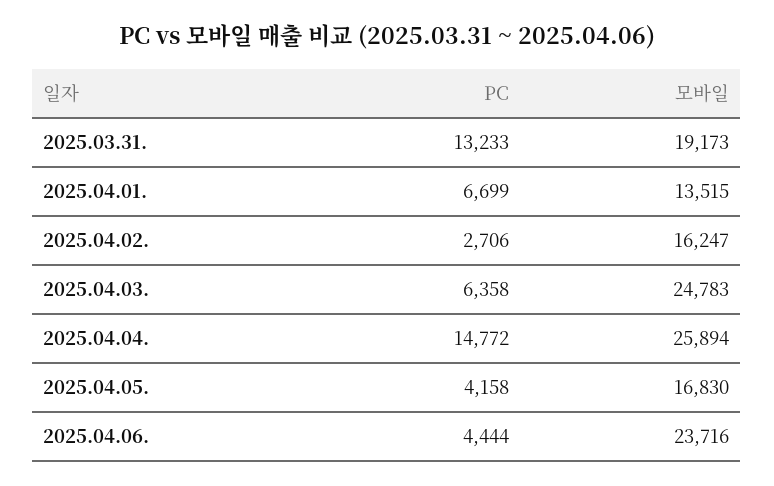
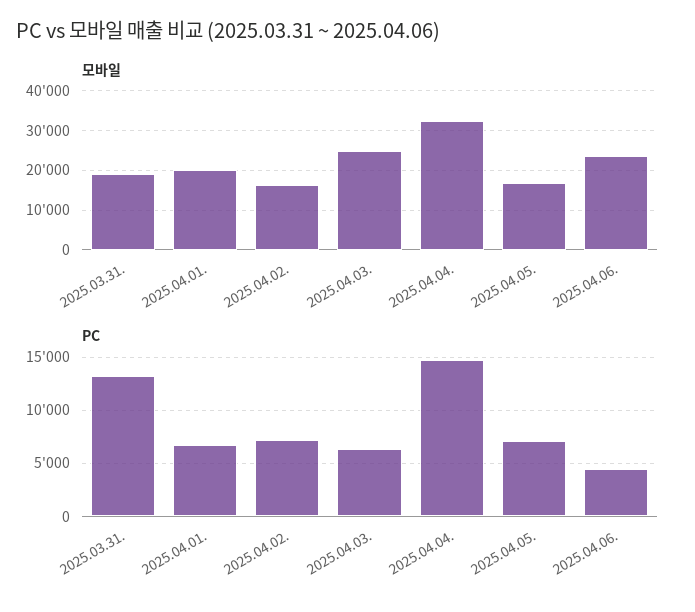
  {
    "PC": {
      "2025.03.31.": 13233,
      "2025.04.01.": 6699,
-     "2025.04.02.": 2706,
+     "2025.04.02.": 7000,
      "2025.04.03.": 6358,
      "2025.04.04.": 14772,
-     "2025.04.05.": 4158,
+     "2025.04.05.": 7000,
      "2025.04.06.": 4444
    },
    "모바일": {
      "2025.03.31.": 19173,
-     "2025.04.01.": 13515,
+     "2025.04.01.": 20000,
      "2025.04.02.": 16247,
      "2025.04.03.": 24783,
-     "2025.04.04.": 25894,
+     "2025.04.04.": 32000,
      "2025.04.05.": 16830,
      "2025.04.06.": 23716
    }
  }

